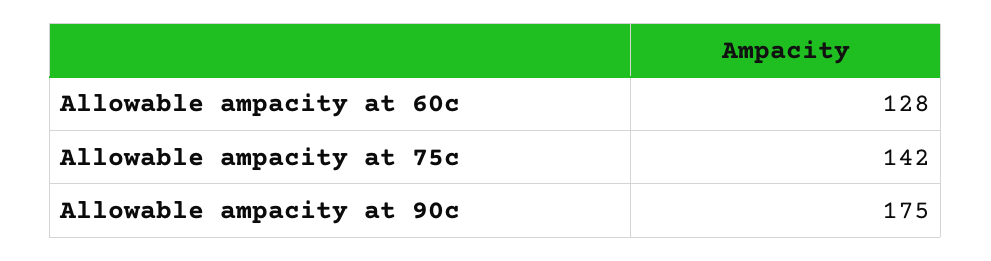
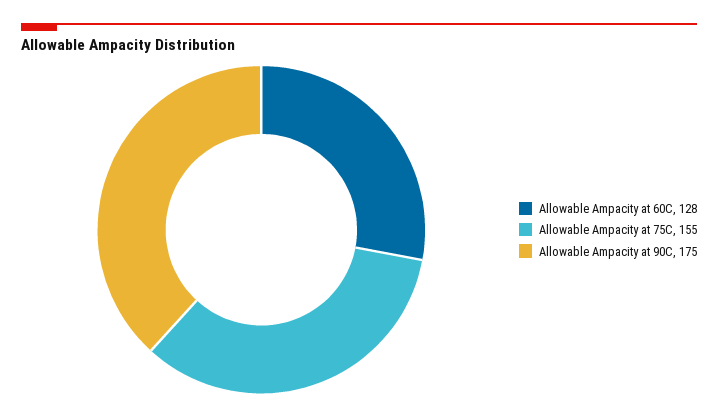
  {
    "Allowable ampacity at 60c": 128,
-   "Allowable ampacity at 75c": 142,
+   "Allowable ampacity at 75c": 155,
    "Allowable ampacity at 90c": 175
  }

